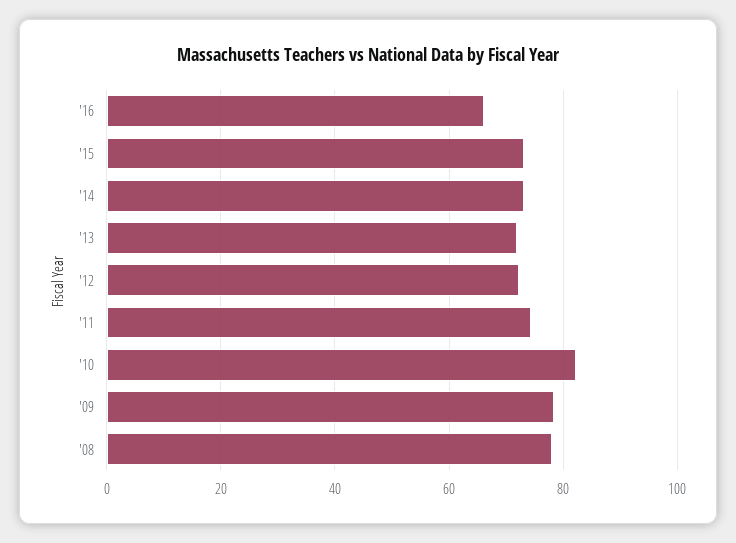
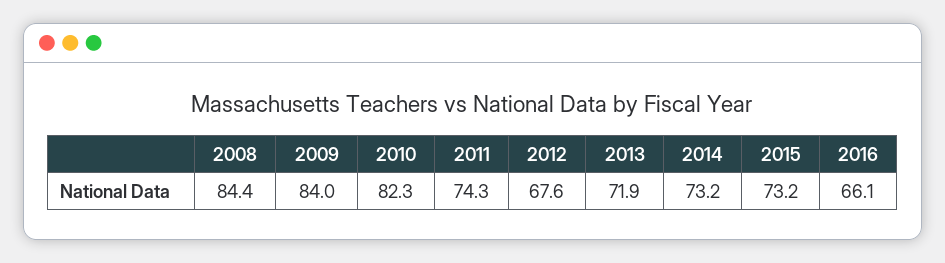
  {
    "'16": 66.1,
    "'15": 73.2,
    "'14": 73.2,
    "'13": 71.9,
-   "'12": 72,
+   "'12": 67.6,
    "'11": 74.3,
    "'10": 82.3,
-   "'09": 78,
+   "'09": 84,
-   "'08": 78
+   "'08": 84.4
  }

